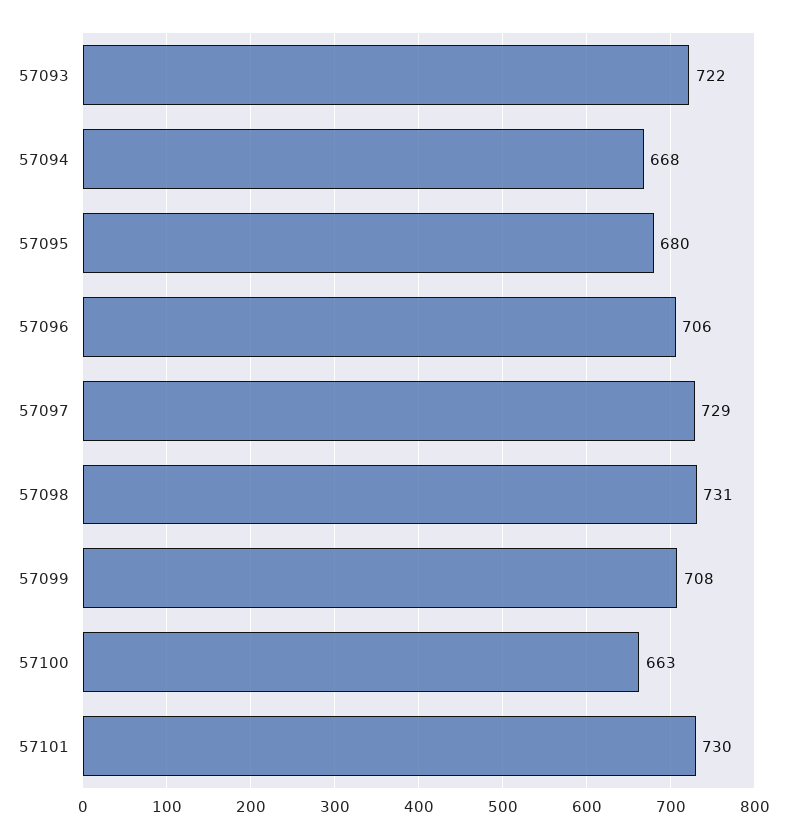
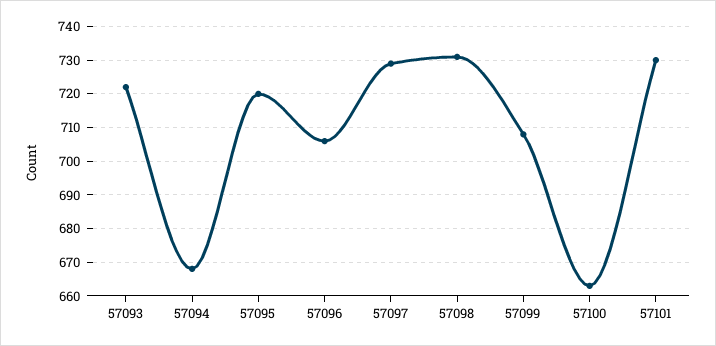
  {
    "57093": 722,
    "57094": 668,
-   "57095": 680,
+   "57095": 720,
    "57096": 706,
    "57097": 729,
    "57098": 731,
    "57099": 708,
    "57100": 663,
    "57101": 730
  }

